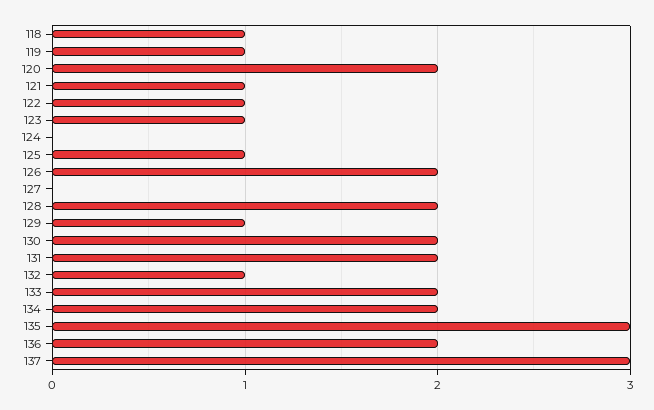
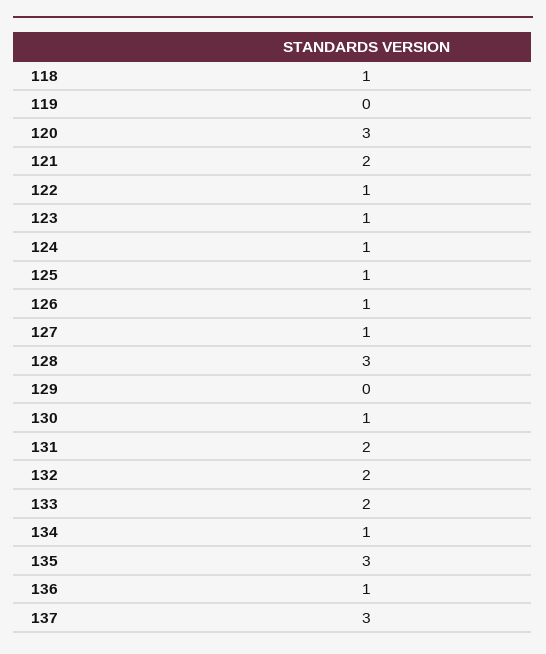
  {
    "118": 1,
-   "119": 1,
+   "119": 0,
-   "120": 2,
+   "120": 3,
-   "121": 1,
+   "121": 2,
    "122": 1,
    "123": 1,
-   "124": 0,
+   "124": 1,
    "125": 1,
-   "126": 2,
+   "126": 1,
-   "127": 0,
+   "127": 1,
-   "128": 2,
+   "128": 3,
-   "129": 1,
+   "129": 0,
-   "130": 2,
+   "130": 1,
    "131": 2,
-   "132": 1,
+   "132": 2,
    "133": 2,
-   "134": 2,
+   "134": 1,
    "135": 3,
-   "136": 2,
+   "136": 1,
    "137": 3
  }

